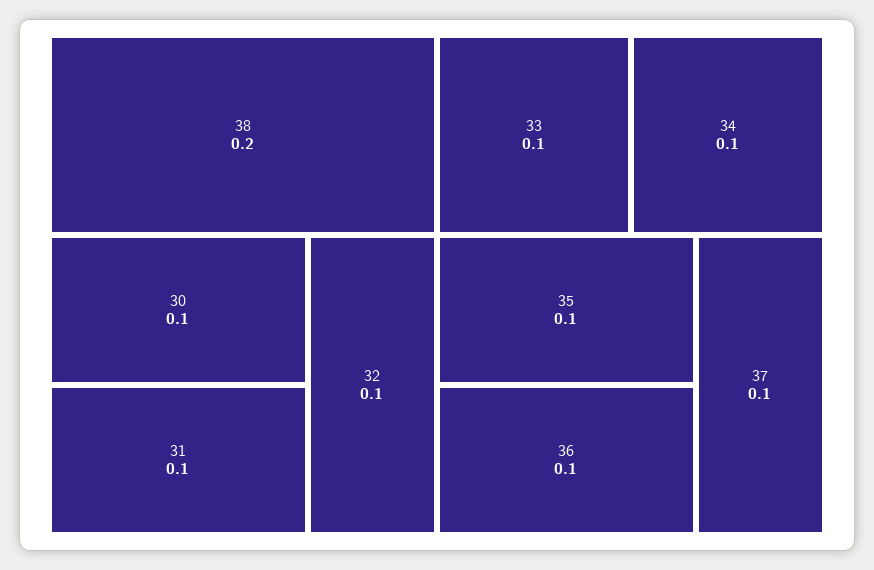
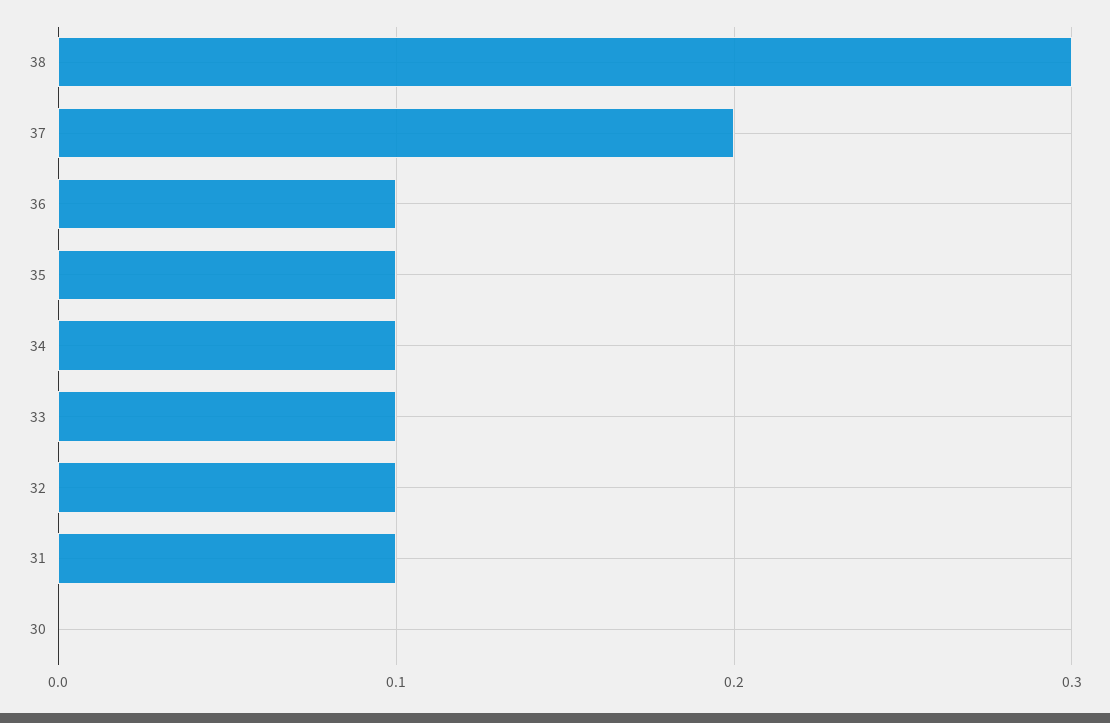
  {
-   "38": 0.2,
+   "38": 0.3,
-   "30": 0.1,
+   "30": 0,
    "31": 0.1,
    "32": 0.1,
    "33": 0.1,
    "34": 0.1,
    "35": 0.1,
    "36": 0.1,
-   "37": 0.1
+   "37": 0.2
  }

